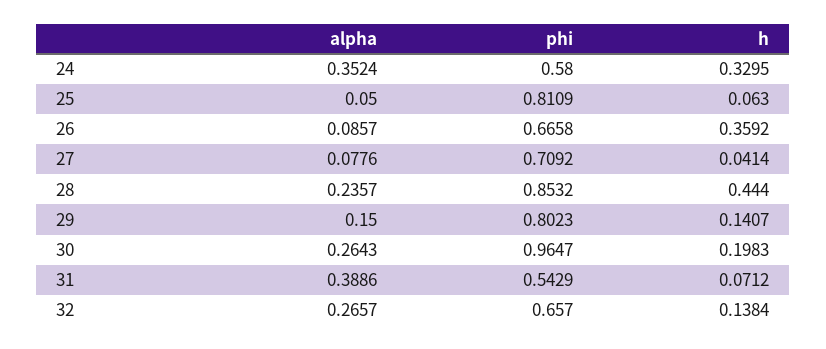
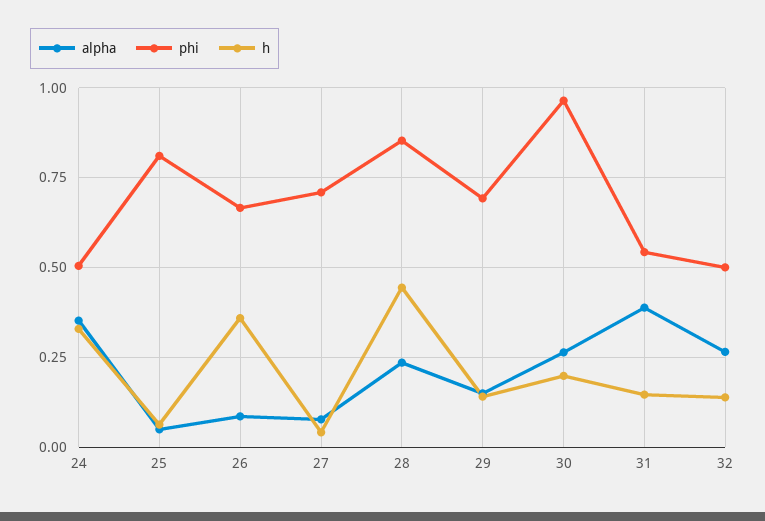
  {
    "alpha": {
      "24": 0.3524,
      "25": 0.05,
      "26": 0.0857,
      "27": 0.0776,
      "28": 0.2357,
      "29": 0.15,
      "30": 0.2643,
      "31": 0.3886,
      "32": 0.2657
    },
    "phi": {
-     "24": 0.58,
+     "24": 0.5,
      "25": 0.8109,
      "26": 0.6658,
      "27": 0.7092,
      "28": 0.8532,
-     "29": 0.8023,
+     "29": 0.7,
      "30": 0.9647,
      "31": 0.5429,
-     "32": 0.657
+     "32": 0.5
    },
    "h": {
      "24": 0.3295,
      "25": 0.063,
      "26": 0.3592,
      "27": 0.0414,
      "28": 0.444,
      "29": 0.1407,
      "30": 0.1983,
-     "31": 0.0712,
+     "31": 0.15,
      "32": 0.1384
    }
  }

